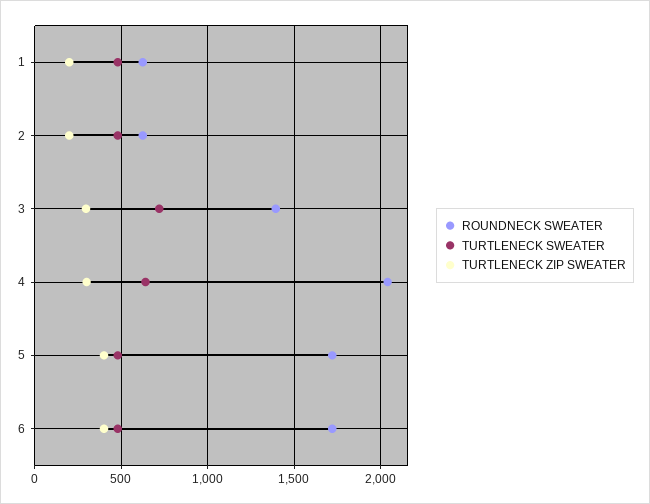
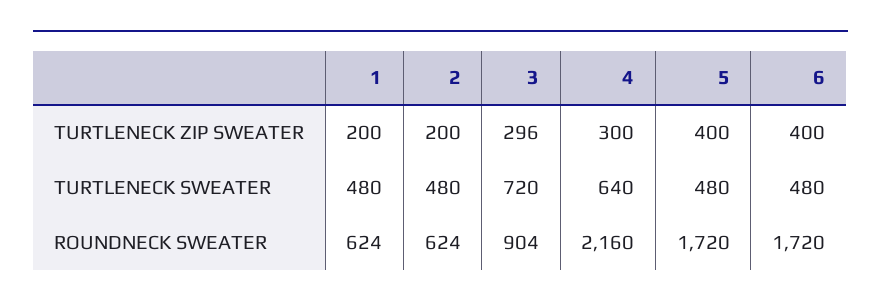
  {
    "ROUNDNECK SWEATER": {
      "1": 624,
      "2": 624,
-     "3": 1400,
+     "3": 904,
-     "4": 2050,
+     "4": 2160,
      "5": 1720,
      "6": 1720
    },
    "TURTLENECK SWEATER": {
      "1": 480,
      "2": 480,
      "3": 720,
      "4": 640,
      "5": 480,
      "6": 480
    },
    "TURTLENECK ZIP SWEATER": {
      "1": 200,
      "2": 200,
      "3": 296,
      "4": 300,
      "5": 400,
      "6": 400
    }
  }

